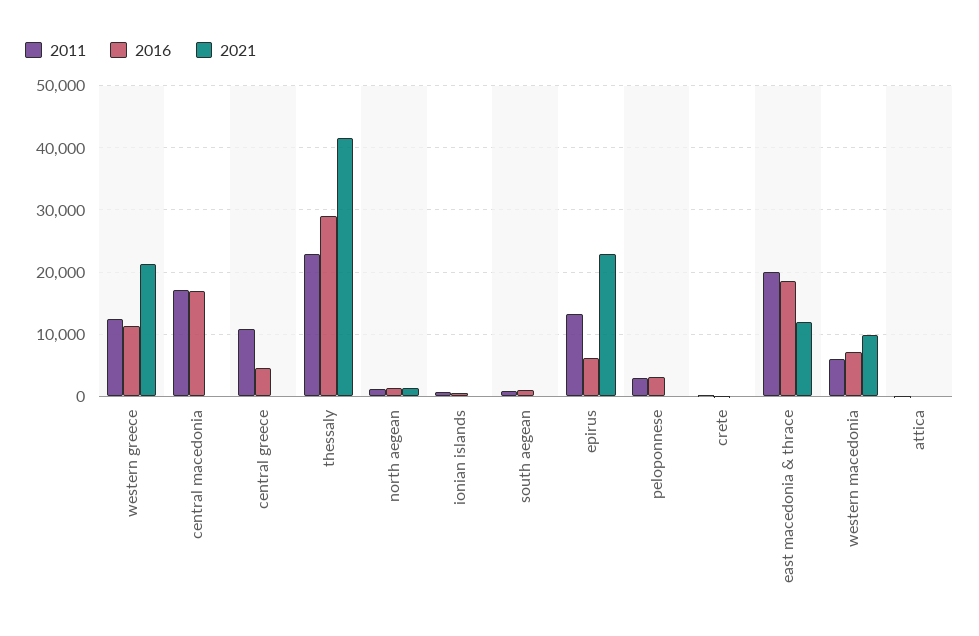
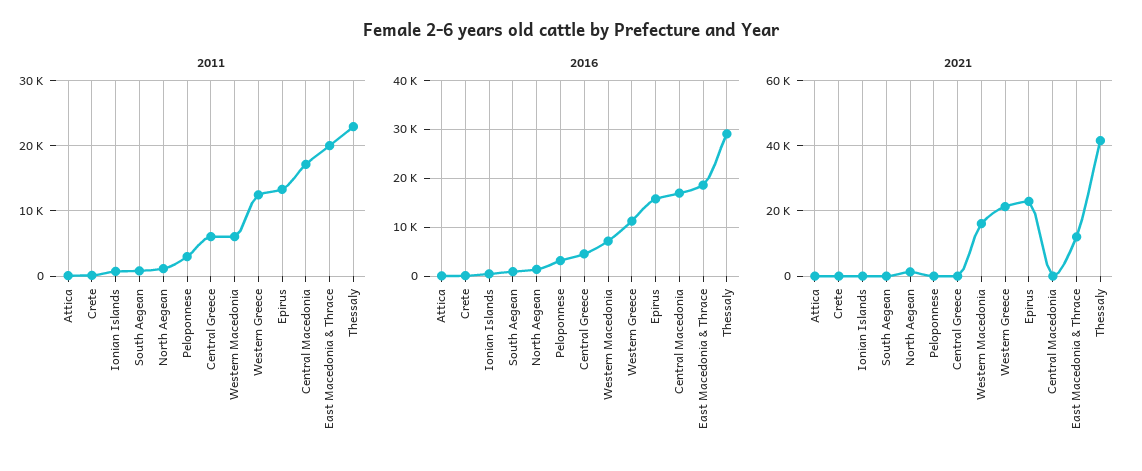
  {
    "2011": {
      "western greece": 12000,
      "central macedonia": 17000,
-     "central greece": 11000,
+     "central greece": 6000,
      "thessaly": 23000,
      "north aegean": 1000,
      "ionian islands": 1000,
      "south aegean": 1000,
      "epirus": 13000,
      "peloponnese": 3000,
      "crete": 0,
      "east macedonia & thrace": 20000,
      "western macedonia": 6000,
      "attica": 0
    },
    "2016": {
      "western greece": 11000,
      "central macedonia": 17000,
      "central greece": 5000,
      "thessaly": 29000,
      "north aegean": 1000,
      "ionian islands": 0,
      "south aegean": 1000,
-     "epirus": 6000,
+     "epirus": 16000,
      "peloponnese": 3000,
      "crete": 0,
      "east macedonia & thrace": 19000,
      "western macedonia": 7000,
      "attica": 0
    },
    "2021": {
      "western greece": 21000,
      "central macedonia": 0,
      "central greece": 0,
      "thessaly": 42000,
      "north aegean": 1000,
      "ionian islands": 0,
      "south aegean": 0,
      "epirus": 23000,
      "peloponnese": 0,
      "crete": 0,
      "east macedonia & thrace": 12000,
-     "western macedonia": 10000,
+     "western macedonia": 16000,
      "attica": 0
    }
  }

